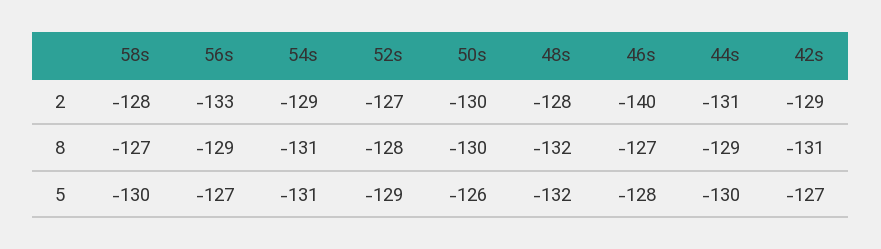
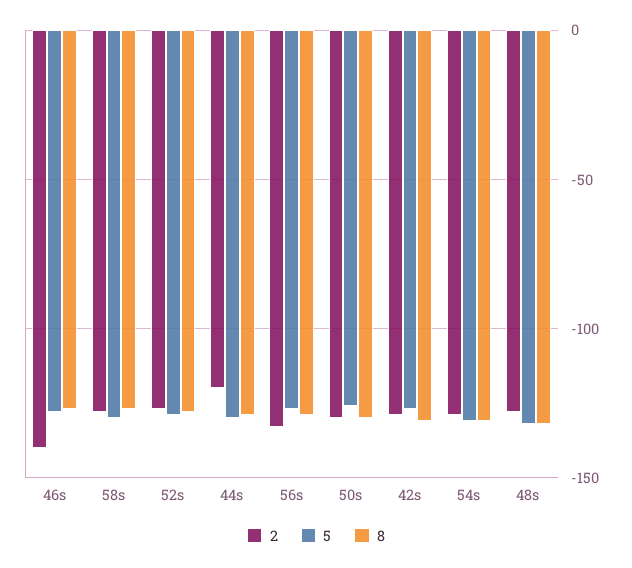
  {
    "2": {
      "58s": -128,
      "56s": -133,
      "54s": -129,
      "52s": -127,
      "50s": -130,
      "48s": -128,
      "46s": -140,
-     "44s": -131,
+     "44s": -120,
      "42s": -129
    },
    "8": {
      "58s": -127,
      "56s": -129,
      "54s": -131,
      "52s": -128,
      "50s": -130,
      "48s": -132,
      "46s": -127,
      "44s": -129,
      "42s": -131
    },
    "5": {
      "58s": -130,
      "56s": -127,
      "54s": -131,
      "52s": -129,
      "50s": -126,
      "48s": -132,
      "46s": -128,
      "44s": -130,
      "42s": -127
    }
  }

